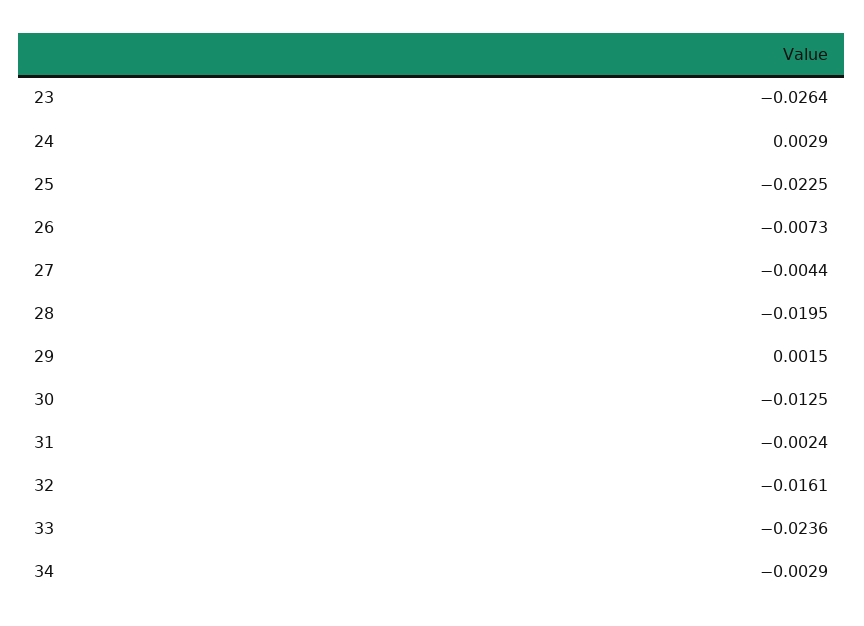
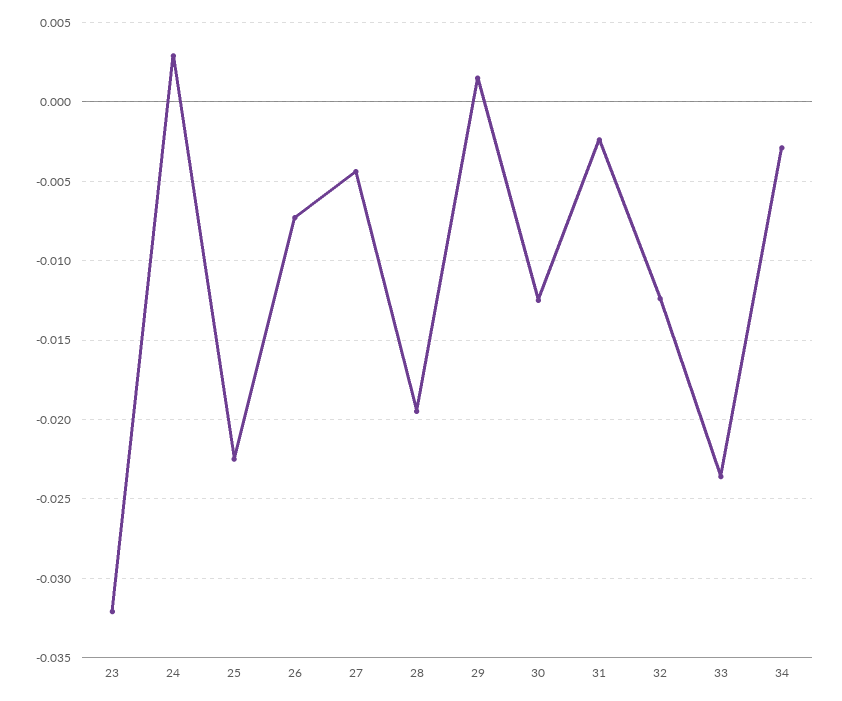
  {
-   "23": -0.0264,
+   "23": -0.032,
    "24": 0.0029,
    "25": -0.0225,
    "26": -0.0073,
    "27": -0.0044,
    "28": -0.0195,
    "29": 0.0015,
    "30": -0.0125,
    "31": -0.0024,
-   "32": -0.0161,
+   "32": -0.0125,
    "33": -0.0236,
    "34": -0.0029
  }

